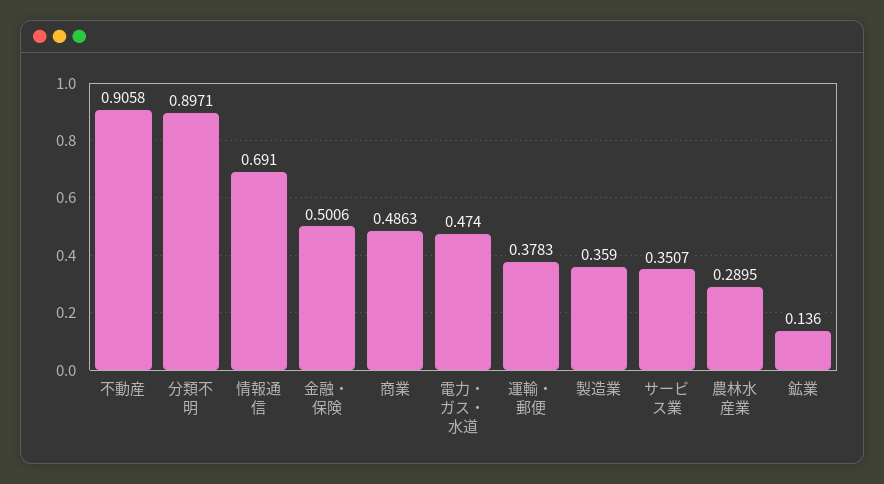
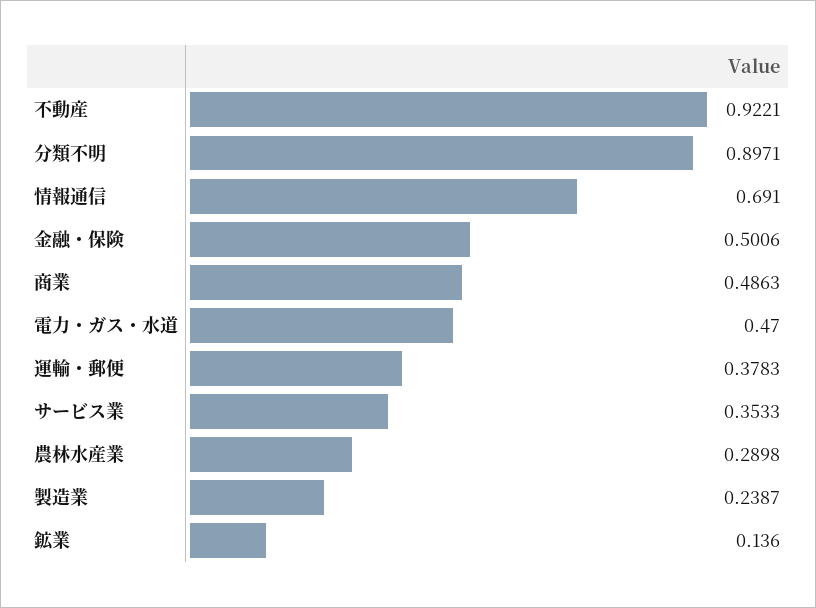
  {
-   "不動産": 0.9058,
+   "不動産": 0.9221,
    "分類不明": 0.8971,
    "情報通信": 0.691,
    "金融・保険": 0.5006,
    "商業": 0.4863,
-   "電力・ガス・水道": 0.474,
+   "電力・ガス・水道": 0.47,
    "運輸・郵便": 0.3783,
-   "製造業": 0.359,
+   "製造業": 0.2387,
-   "サービス業": 0.3507,
+   "サービス業": 0.3533,
-   "農林水産業": 0.2895,
+   "農林水産業": 0.2898,
    "鉱業": 0.136
  }

